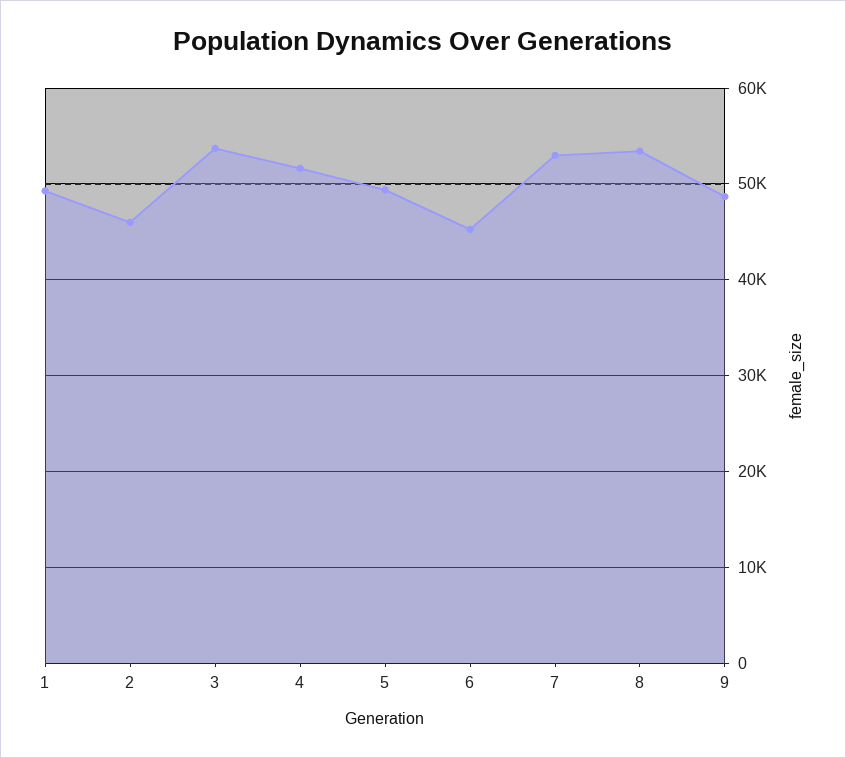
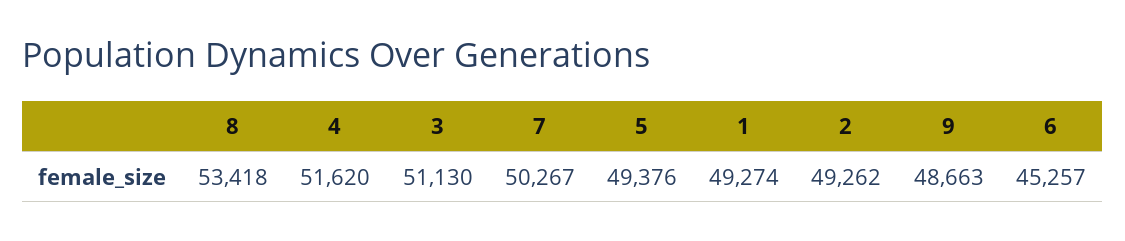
  {
    "1": 49274,
-   "2": 46000,
+   "2": 49262,
-   "3": 54000,
+   "3": 51130,
    "4": 51620,
    "5": 49376,
    "6": 45257,
-   "7": 53000,
+   "7": 50267,
    "8": 53418,
    "9": 48663
  }

